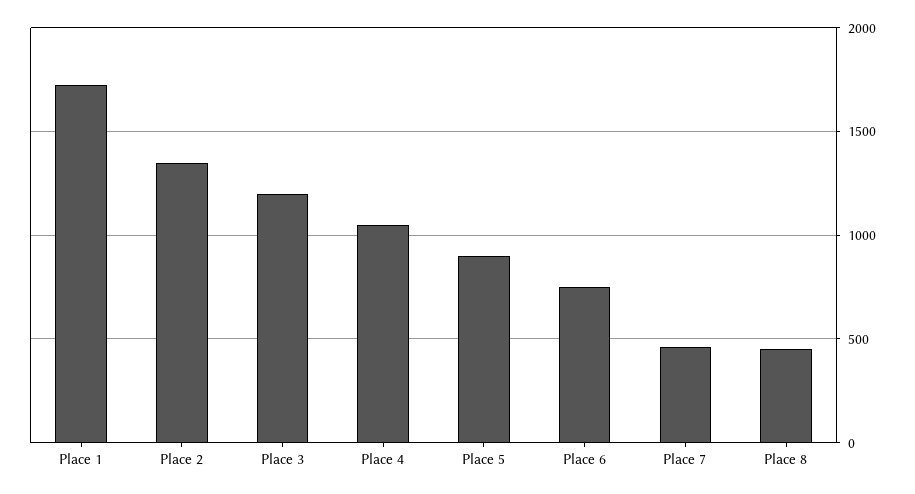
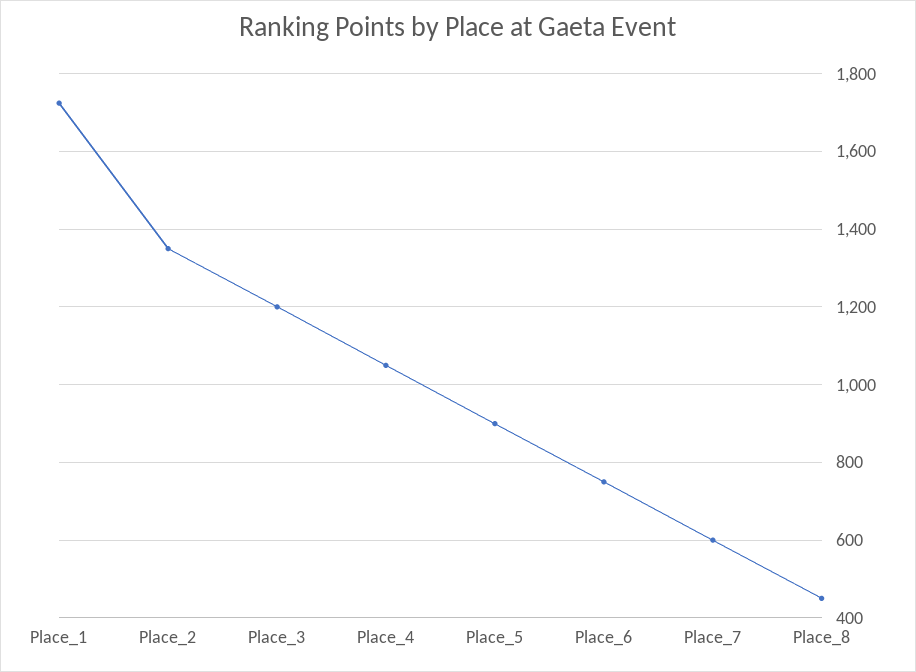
  {
    "Place 1": 1720,
    "Place 2": 1360,
    "Place 3": 1200,
    "Place 4": 1060,
    "Place 5": 900,
    "Place 6": 760,
-   "Place 7": 450,
+   "Place 7": 600,
    "Place 8": 460
  }

